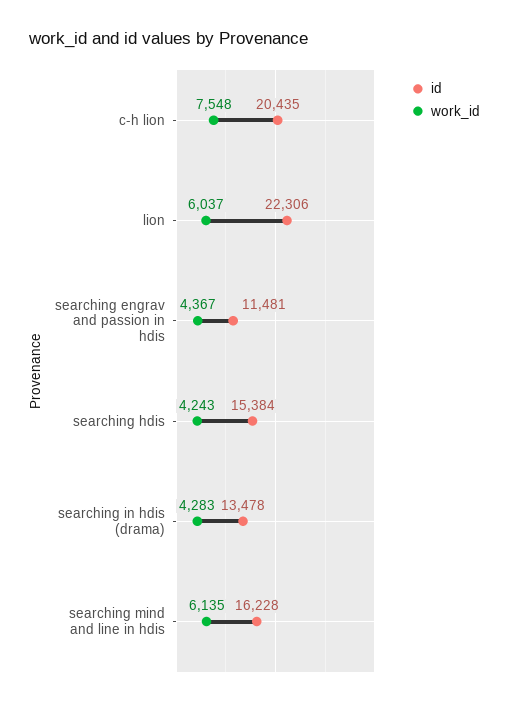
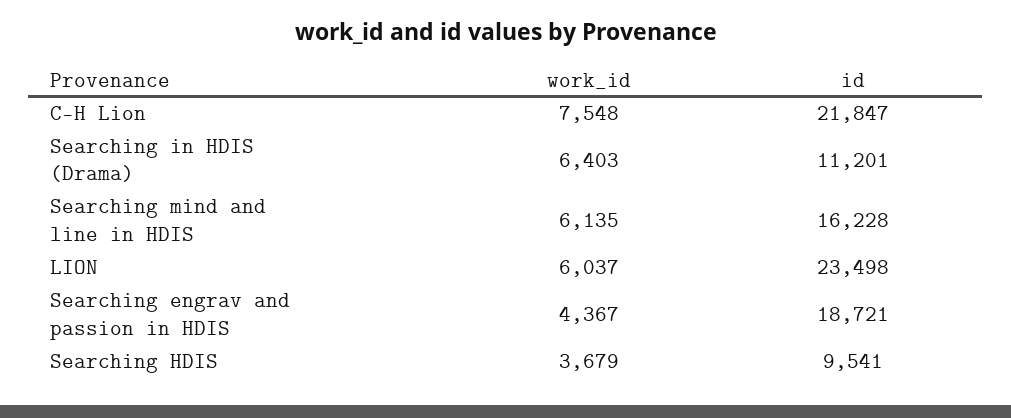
  {
    "id": {
-     "c-h lion": 20435,
+     "c-h lion": 21847,
-     "lion": 22306,
+     "lion": 23498,
-     "searching engrav and passion in hdis": 11481,
+     "searching engrav and passion in hdis": 18721,
-     "searching hdis": 15384,
+     "searching hdis": 9541,
-     "searching in hdis (drama)": 13478,
+     "searching in hdis (drama)": 11201,
      "searching mind and line in hdis": 16228
    },
    "work_id": {
      "c-h lion": 7548,
      "lion": 6037,
      "searching engrav and passion in hdis": 4367,
-     "searching hdis": 4243,
+     "searching hdis": 3679,
-     "searching in hdis (drama)": 4283,
+     "searching in hdis (drama)": 6403,
      "searching mind and line in hdis": 6135
    }
  }

